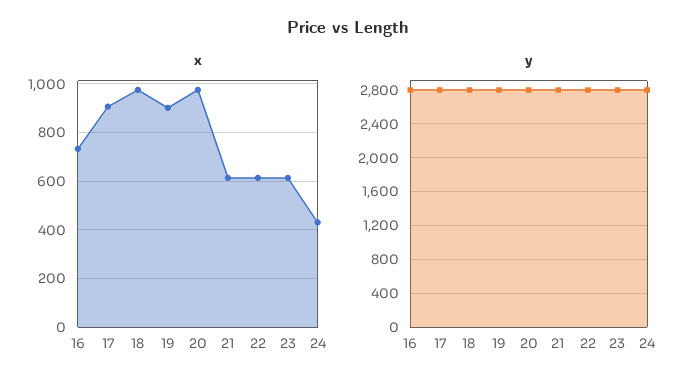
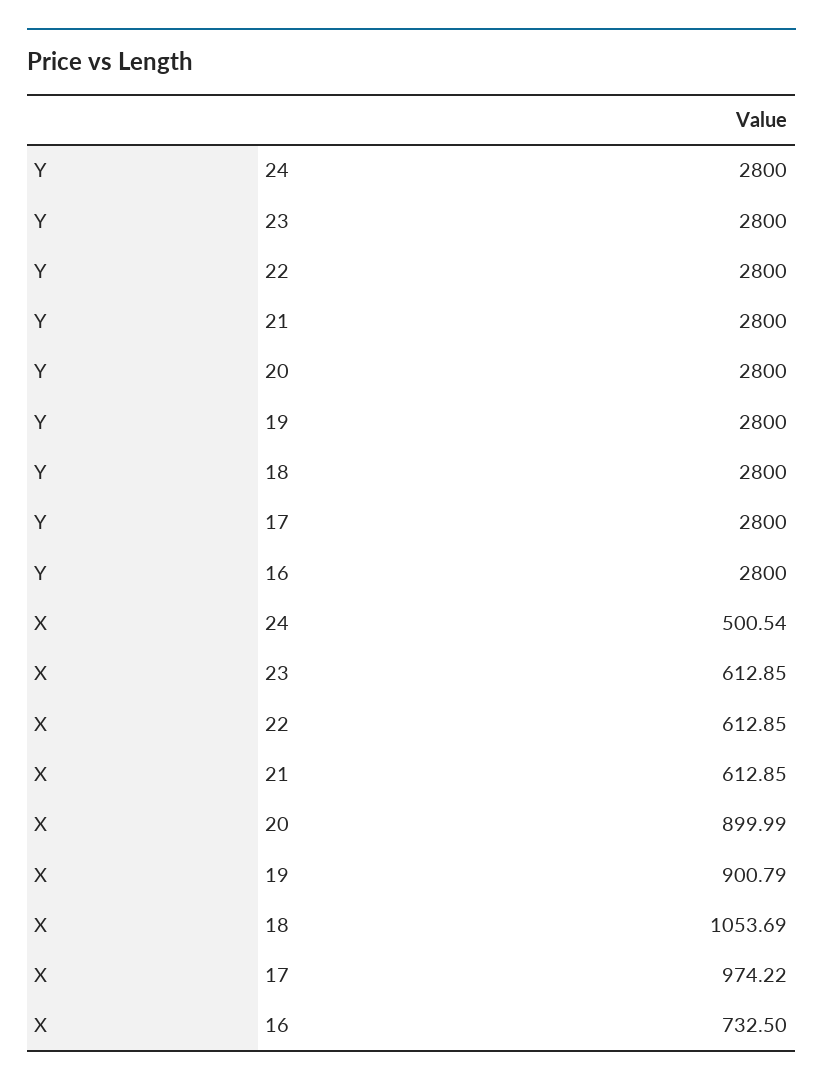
  {
    "x": {
      "16": 732.5,
-     "17": 900,
+     "17": 974.22,
-     "18": 975,
+     "18": 1053.69,
      "19": 900.79,
-     "20": 975,
+     "20": 899.99,
      "21": 612.85,
      "22": 612.85,
      "23": 612.85,
-     "24": 425
+     "24": 500.54
    },
    "y": {
      "16": 2800,
      "17": 2800,
      "18": 2800,
      "19": 2800,
      "20": 2800,
      "21": 2800,
      "22": 2800,
      "23": 2800,
      "24": 2800
    }
  }

